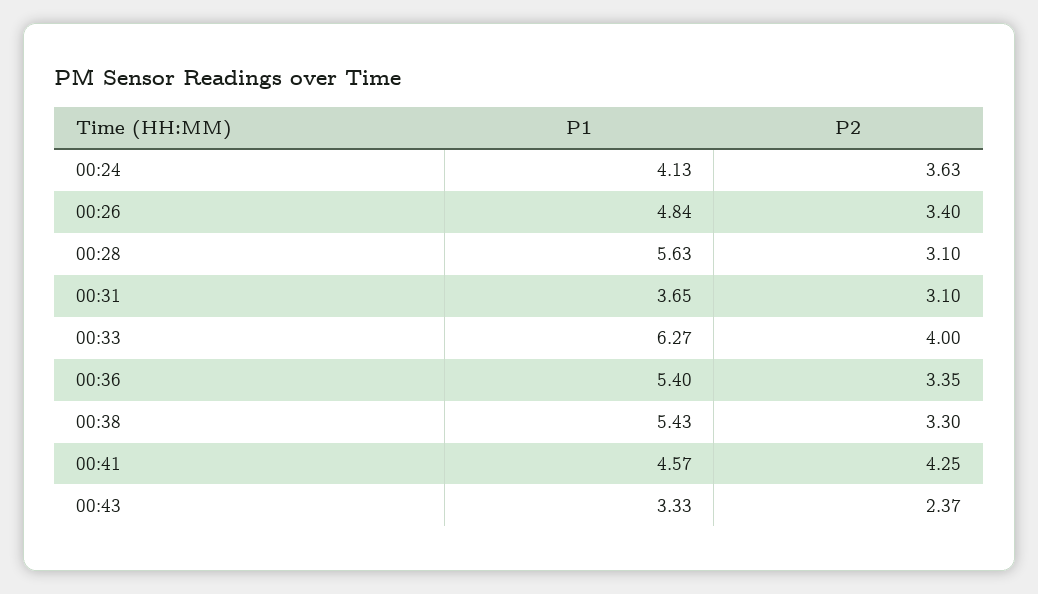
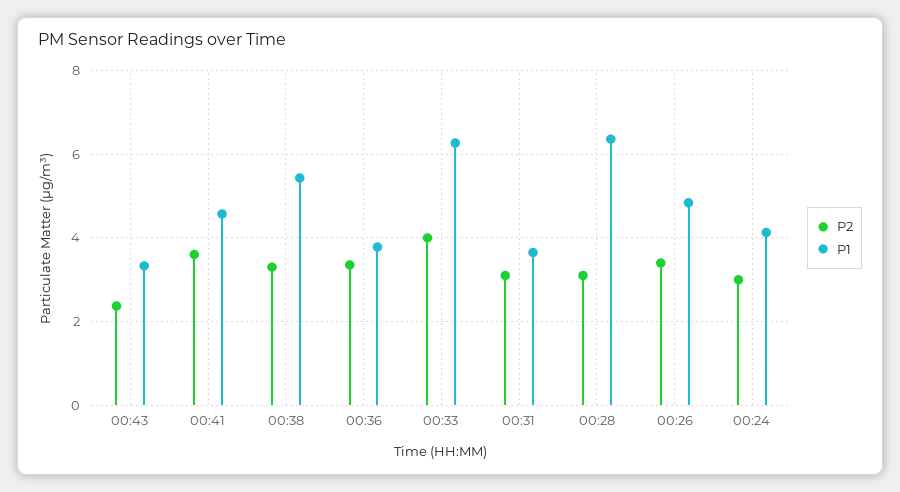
  {
    "P1": {
      "00:24": 4.13,
      "00:26": 4.84,
-     "00:28": 5.63,
+     "00:28": 6.4,
      "00:31": 3.65,
      "00:33": 6.27,
-     "00:36": 5.4,
+     "00:36": 3.8,
      "00:38": 5.43,
      "00:41": 4.57,
      "00:43": 3.33
    },
    "P2": {
-     "00:24": 3.63,
+     "00:24": 3,
      "00:26": 3.4,
      "00:28": 3.1,
      "00:31": 3.1,
      "00:33": 4,
      "00:36": 3.35,
      "00:38": 3.3,
-     "00:41": 4.25,
+     "00:41": 3.6,
      "00:43": 2.37
    }
  }

